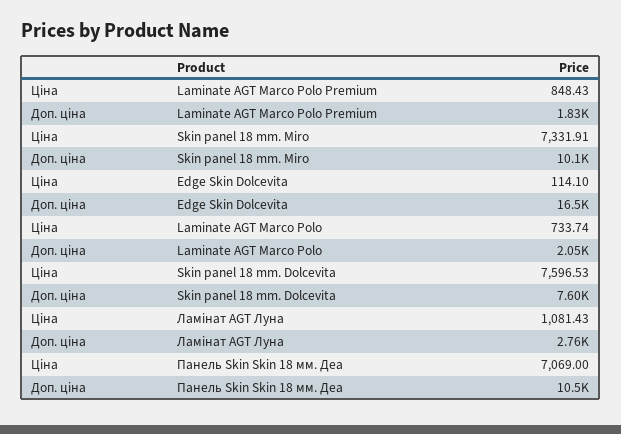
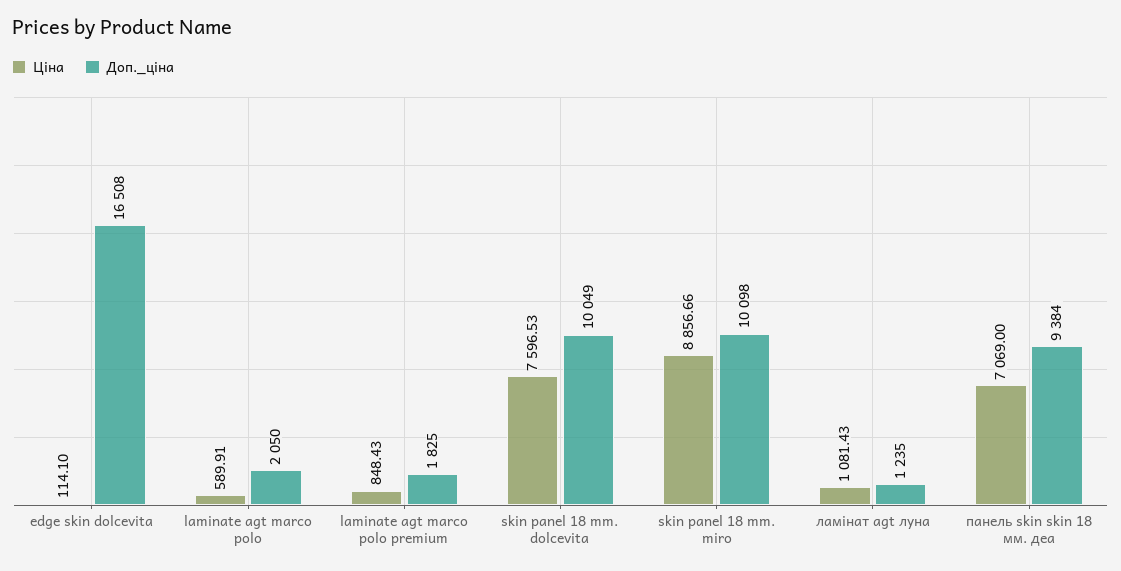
  {
    "Ціна": {
      "Laminate AGT Marco Polo Premium": 848.43,
-     "Skin panel 18 mm. Miro": 7331.91,
+     "Skin panel 18 mm. Miro": 8856.66,
      "Edge Skin Dolcevita": 114.1,
-     "Laminate AGT Marco Polo": 733.74,
+     "Laminate AGT Marco Polo": 589.91,
      "Skin panel 18 mm. Dolcevita": 7596.53,
      "Ламінат AGT Луна": 1081.43,
      "Панель Skin Skin 18 мм. Деа": 7069
    },
    "Доп. ціна": {
      "Laminate AGT Marco Polo Premium": 1825,
      "Skin panel 18 mm. Miro": 10098,
      "Edge Skin Dolcevita": 16508,
      "Laminate AGT Marco Polo": 2050,
-     "Skin panel 18 mm. Dolcevita": 7600,
+     "Skin panel 18 mm. Dolcevita": 10049,
-     "Ламінат AGT Луна": 2760,
+     "Ламінат AGT Луна": 1235,
-     "Панель Skin Skin 18 мм. Деа": 10500
+     "Панель Skin Skin 18 мм. Деа": 9384
    }
  }

